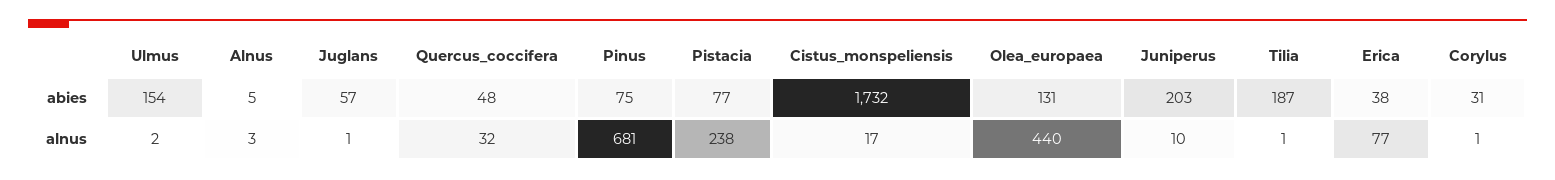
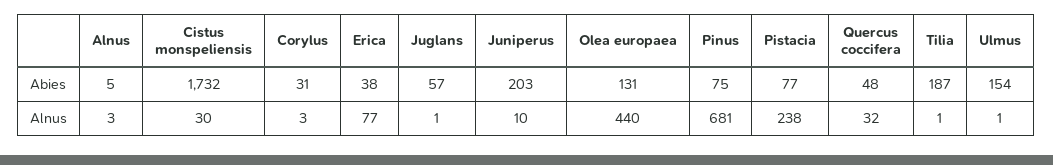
  {
    "Ulmus": {
      "abies": 154,
-     "alnus": 2
+     "alnus": 1
    },
    "Alnus": {
      "abies": 5,
      "alnus": 3
    },
    "Juglans": {
      "abies": 57,
      "alnus": 1
    },
    "Quercus_coccifera": {
      "abies": 48,
      "alnus": 32
    },
    "Pinus": {
      "abies": 75,
      "alnus": 681
    },
    "Pistacia": {
      "abies": 77,
      "alnus": 238
    },
    "Cistus_monspeliensis": {
      "abies": 1732,
-     "alnus": 17
+     "alnus": 30
    },
    "Olea_europaea": {
      "abies": 131,
      "alnus": 440
    },
    "Juniperus": {
      "abies": 203,
      "alnus": 10
    },
    "Tilia": {
      "abies": 187,
      "alnus": 1
    },
    "Erica": {
      "abies": 38,
      "alnus": 77
    },
    "Corylus": {
      "abies": 31,
-     "alnus": 1
+     "alnus": 3
    }
  }

